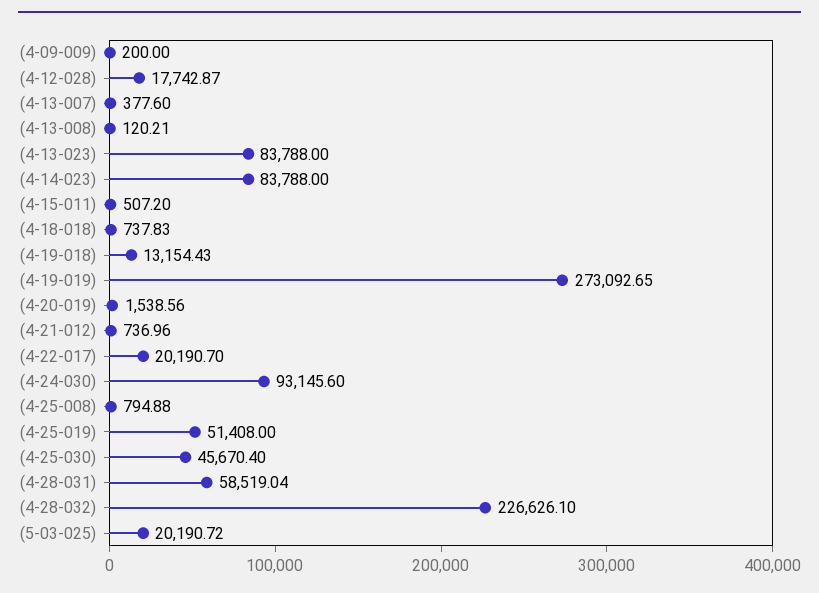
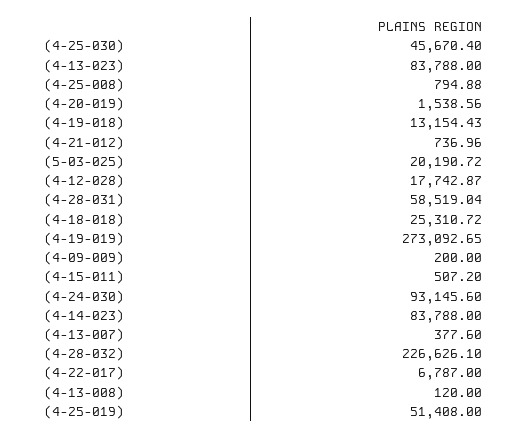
  {
    "(4-09-009)": 200,
    "(4-12-028)": 17742.87,
    "(4-13-007)": 377.6,
-   "(4-13-008)": 120.21,
+   "(4-13-008)": 120,
    "(4-13-023)": 83788,
    "(4-14-023)": 83788,
    "(4-15-011)": 507.2,
-   "(4-18-018)": 737.83,
+   "(4-18-018)": 25310.72,
    "(4-19-018)": 13154.43,
    "(4-19-019)": 273092.65,
    "(4-20-019)": 1538.56,
    "(4-21-012)": 736.96,
-   "(4-22-017)": 20190.7,
+   "(4-22-017)": 6787,
    "(4-24-030)": 93145.6,
    "(4-25-008)": 794.88,
    "(4-25-019)": 51408,
    "(4-25-030)": 45670.4,
    "(4-28-031)": 58519.04,
    "(4-28-032)": 226626.1,
    "(5-03-025)": 20190.72
  }

